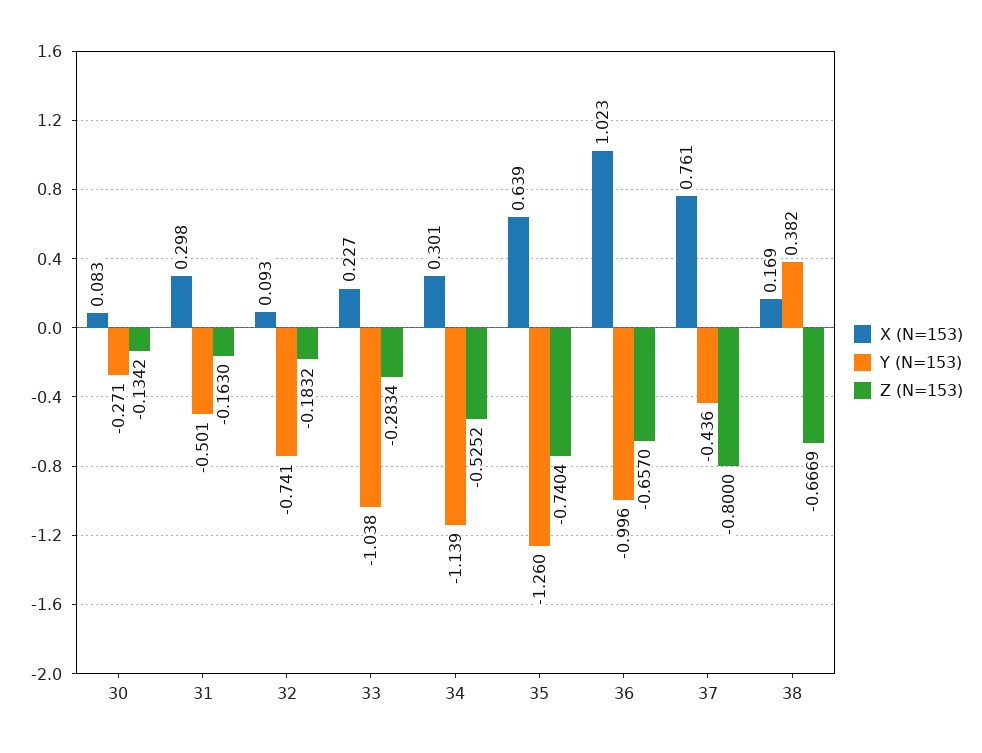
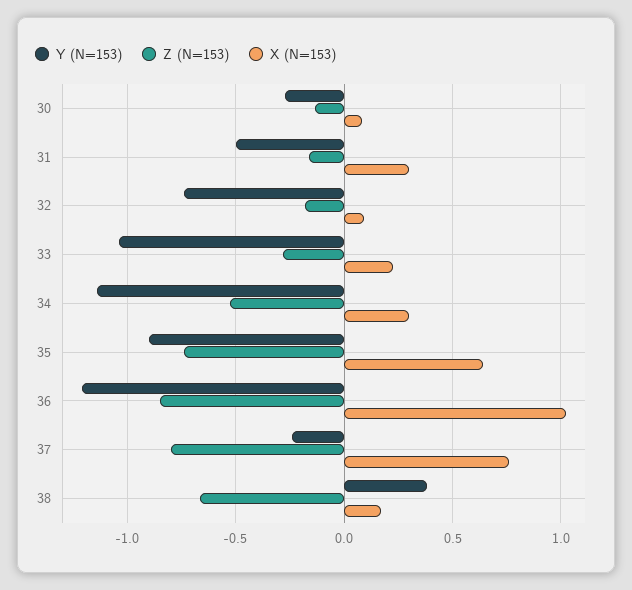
  {
    "X (N=153)": {
      "30": 0.083,
      "31": 0.298,
      "32": 0.093,
      "33": 0.227,
      "34": 0.301,
      "35": 0.639,
      "36": 1.023,
      "37": 0.761,
      "38": 0.169
    },
    "Y (N=153)": {
      "30": -0.271,
      "31": -0.501,
      "32": -0.741,
      "33": -1.038,
      "34": -1.139,
-     "35": -1.26,
+     "35": -0.9,
-     "36": -0.996,
+     "36": -1.2,
-     "37": -0.436,
+     "37": -0.25,
      "38": 0.382
    },
    "Z (N=153)": {
      "30": -0.1342,
      "31": -0.163,
      "32": -0.1832,
      "33": -0.2834,
      "34": -0.5252,
      "35": -0.7404,
-     "36": -0.657,
+     "36": -0.85,
      "37": -0.8,
      "38": -0.6669
    }
  }

